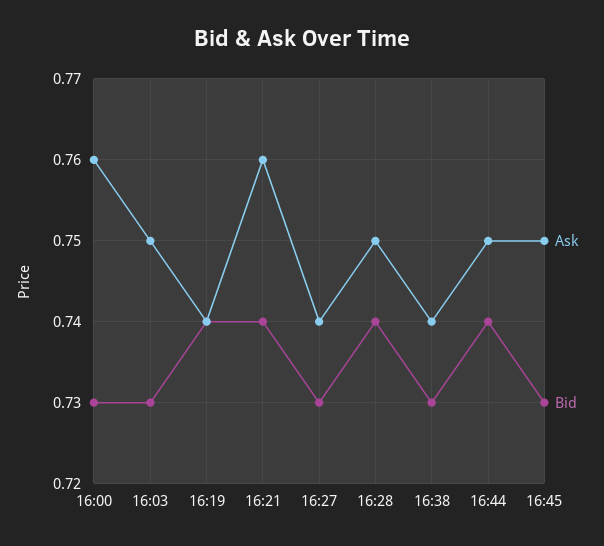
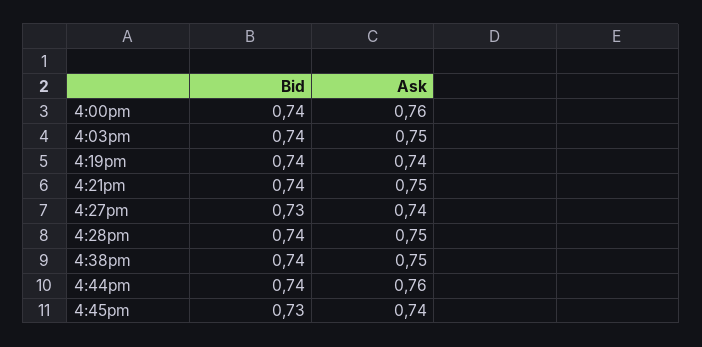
  {
    "Ask": {
      "16:00": 0.76,
      "16:03": 0.75,
      "16:19": 0.74,
-     "16:21": 0.76,
+     "16:21": 0.75,
      "16:27": 0.74,
      "16:28": 0.75,
-     "16:38": 0.74,
+     "16:38": 0.75,
-     "16:44": 0.75,
+     "16:44": 0.76,
-     "16:45": 0.75
+     "16:45": 0.74
    },
    "Bid": {
-     "16:00": 0.73,
+     "16:00": 0.74,
-     "16:03": 0.73,
+     "16:03": 0.74,
      "16:19": 0.74,
      "16:21": 0.74,
      "16:27": 0.73,
      "16:28": 0.74,
-     "16:38": 0.73,
+     "16:38": 0.74,
      "16:44": 0.74,
      "16:45": 0.73
    }
  }

